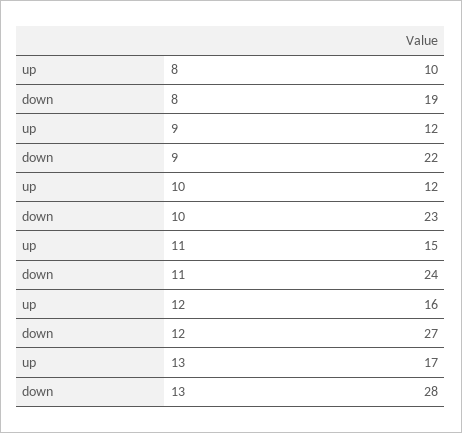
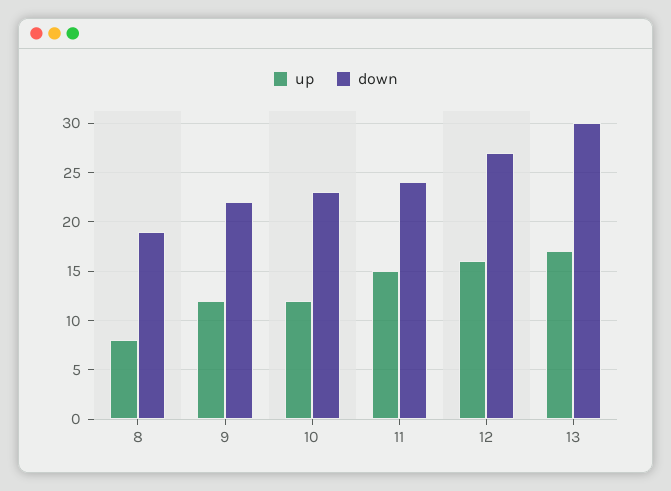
  {
    "up": {
-     "8": 10,
+     "8": 8,
      "9": 12,
      "10": 12,
      "11": 15,
      "12": 16,
      "13": 17
    },
    "down": {
      "8": 19,
      "9": 22,
      "10": 23,
      "11": 24,
      "12": 27,
-     "13": 28
+     "13": 30
    }
  }

